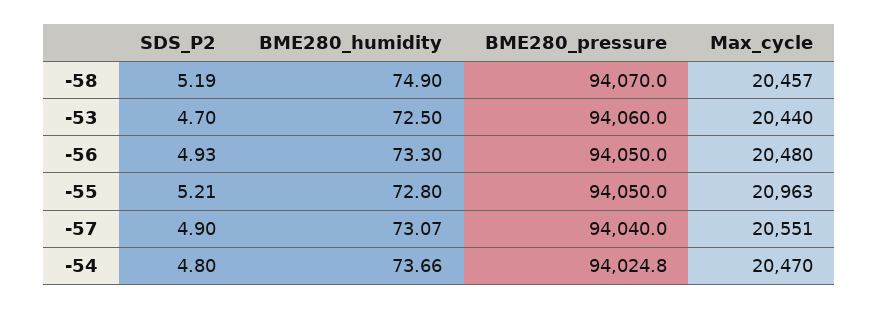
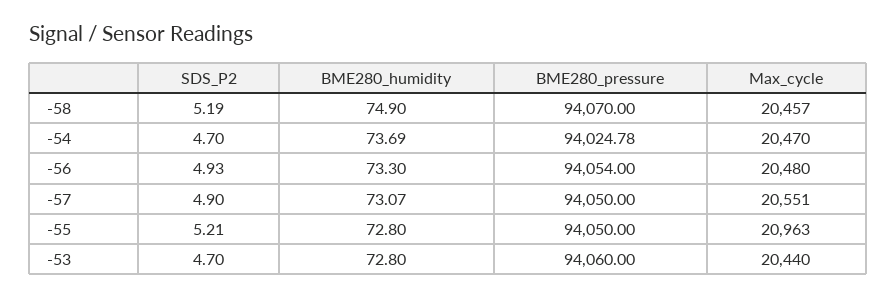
  {
    "SDS_P2": {
      "-58": 5.19,
      "-53": 4.7,
      "-56": 4.93,
      "-55": 5.21,
      "-57": 4.9,
-     "-54": 4.8
+     "-54": 4.7
    },
    "BME280_humidity": {
      "-58": 74.9,
-     "-53": 72.5,
+     "-53": 72.8,
      "-56": 73.3,
      "-55": 72.8,
      "-57": 73.07,
-     "-54": 73.66
+     "-54": 73.69
    },
    "BME280_pressure": {
      "-58": 94070,
      "-53": 94060,
-     "-56": 94050,
+     "-56": 94054,
      "-55": 94050,
-     "-57": 94040,
+     "-57": 94050,
      "-54": 94024.78
    },
    "Max_cycle": {
      "-58": 20457,
      "-53": 20440,
      "-56": 20480,
      "-55": 20963,
      "-57": 20551,
      "-54": 20470
    }
  }

